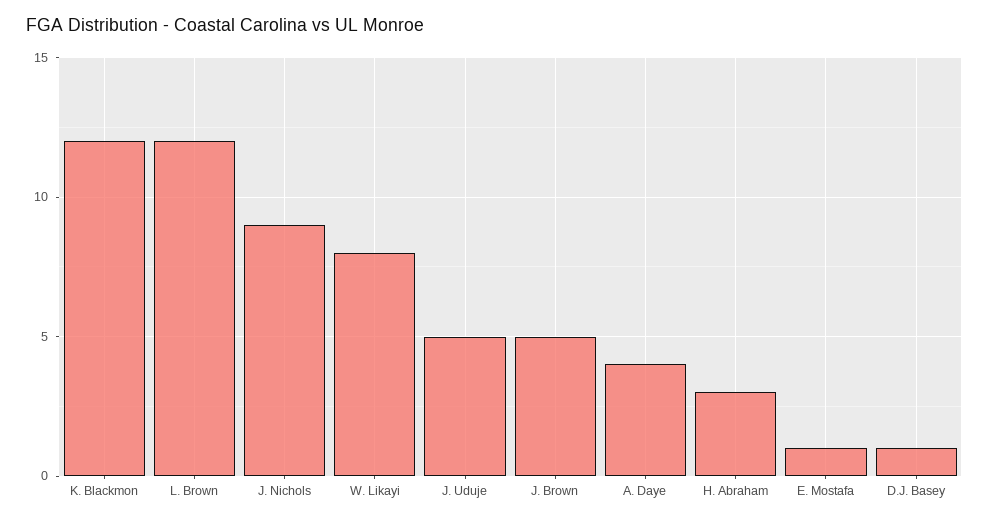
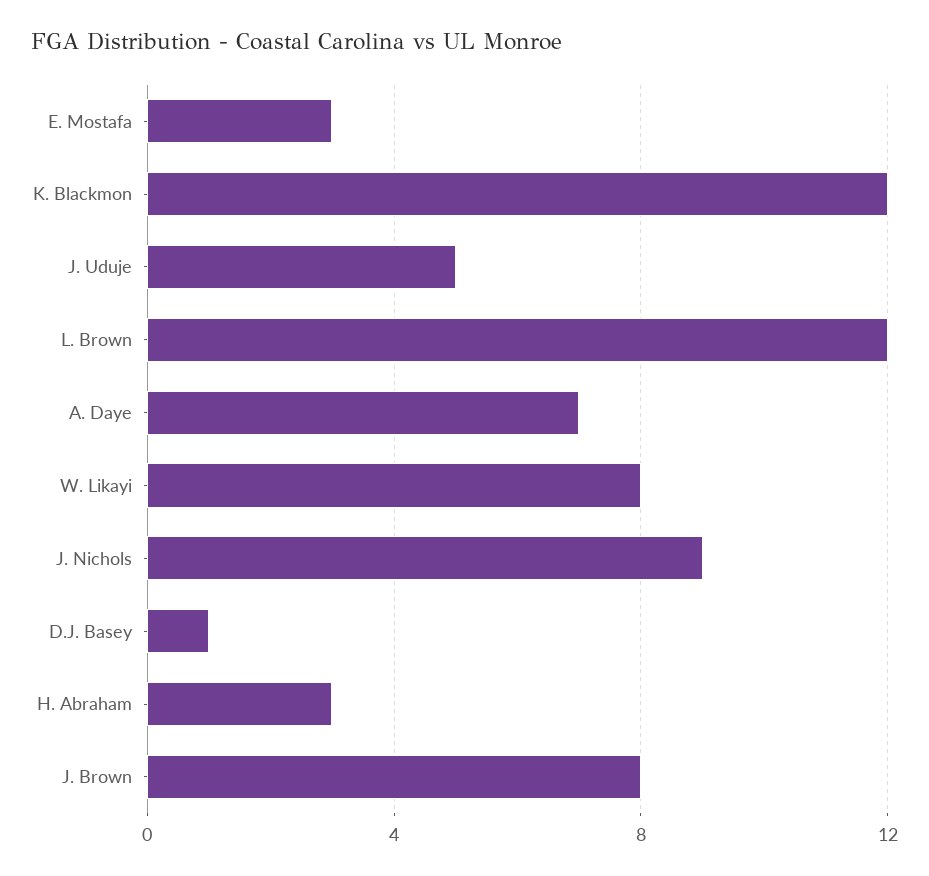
  {
    "K. Blackmon": 12,
    "L. Brown": 12,
    "J. Nichols": 9,
    "W. Likayi": 8,
    "J. Uduje": 5,
-   "J. Brown": 5,
+   "J. Brown": 8,
-   "A. Daye": 4,
+   "A. Daye": 7,
    "H. Abraham": 3,
-   "E. Mostafa": 1,
+   "E. Mostafa": 3,
    "D.J. Basey": 1
  }

